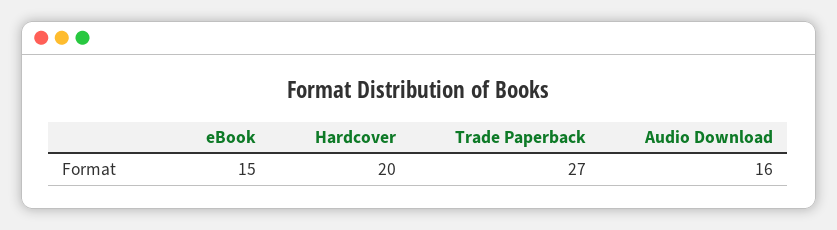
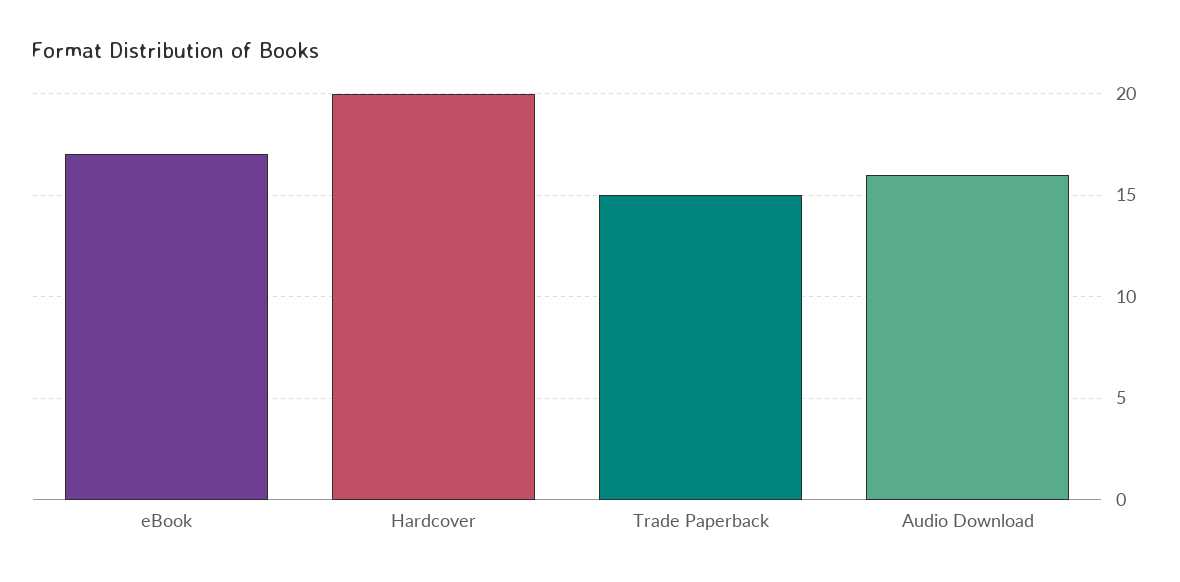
  {
-   "eBook": 15,
+   "eBook": 17,
    "Hardcover": 20,
-   "Trade Paperback": 27,
+   "Trade Paperback": 15,
    "Audio Download": 16
  }

